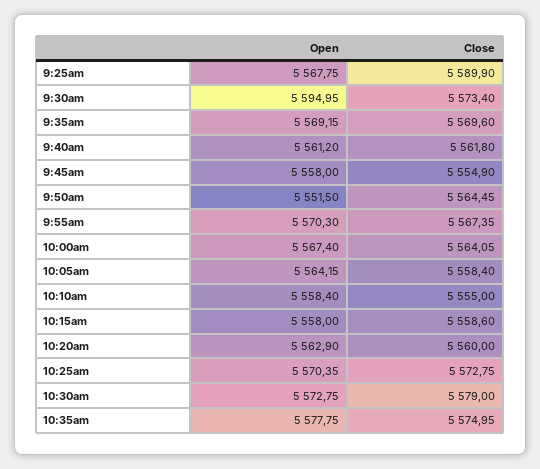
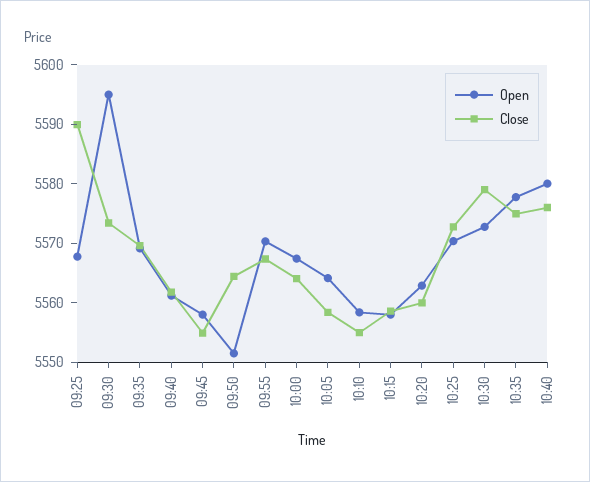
  {
    "Open": {
      "9:25am": 5567.75,
      "9:30am": 5594.95,
      "9:35am": 5569.15,
      "9:40am": 5561.2,
      "9:45am": 5558,
      "9:50am": 5551.5,
      "9:55am": 5570.3,
      "10:00am": 5567.4,
      "10:05am": 5564.15,
      "10:10am": 5558.4,
      "10:15am": 5558,
      "10:20am": 5562.9,
      "10:25am": 5570.35,
      "10:30am": 5572.75,
-     "10:35am": 5577.75
+     "10:35am": 5577.75,
+     "10:40": 5580
    },
    "Close": {
      "9:25am": 5589.9,
      "9:30am": 5573.4,
      "9:35am": 5569.6,
      "9:40am": 5561.8,
      "9:45am": 5554.9,
      "9:50am": 5564.45,
      "9:55am": 5567.35,
      "10:00am": 5564.05,
      "10:05am": 5558.4,
      "10:10am": 5555,
      "10:15am": 5558.6,
      "10:20am": 5560,
      "10:25am": 5572.75,
      "10:30am": 5579,
-     "10:35am": 5574.95
+     "10:35am": 5574.95,
+     "10:40": 5576
    }
  }

